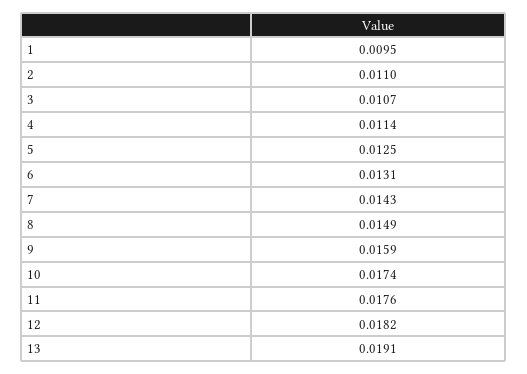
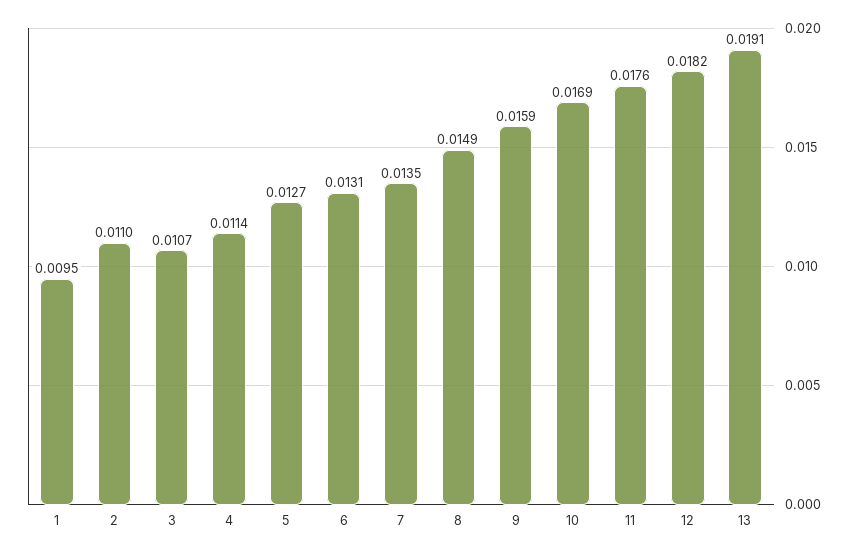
  {
    "1": 0.0095,
    "2": 0.011,
    "3": 0.0107,
    "4": 0.0114,
-   "5": 0.0125,
+   "5": 0.0127,
    "6": 0.0131,
-   "7": 0.0143,
+   "7": 0.0135,
    "8": 0.0149,
    "9": 0.0159,
-   "10": 0.0174,
+   "10": 0.0169,
    "11": 0.0176,
    "12": 0.0182,
    "13": 0.0191
  }

